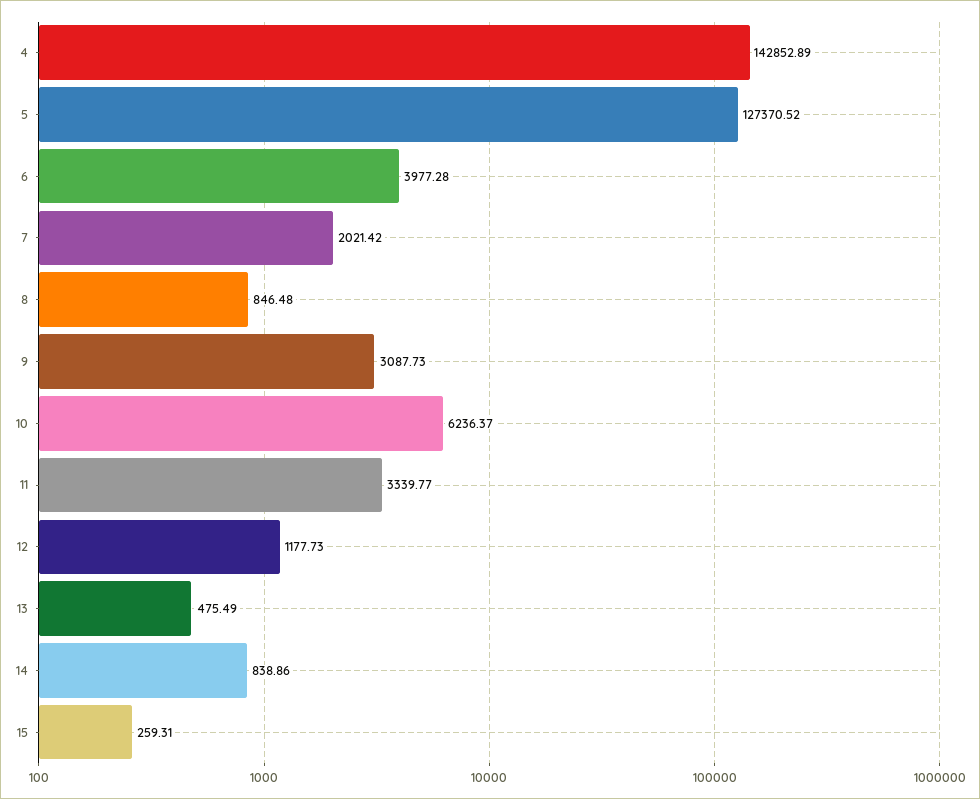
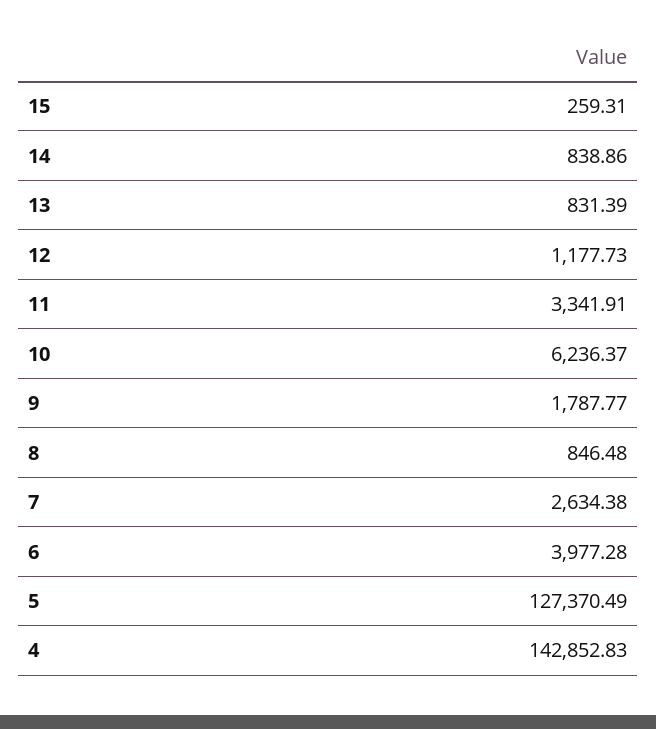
  {
-   "4": 142852.89,
+   "4": 142852.83,
-   "5": 127370.52,
+   "5": 127370.49,
    "6": 3977.28,
-   "7": 2021.42,
+   "7": 2634.38,
    "8": 846.48,
-   "9": 3087.73,
+   "9": 1787.77,
    "10": 6236.37,
-   "11": 3339.77,
+   "11": 3341.91,
    "12": 1177.73,
-   "13": 475.49,
+   "13": 831.39,
    "14": 838.86,
    "15": 259.31
  }

